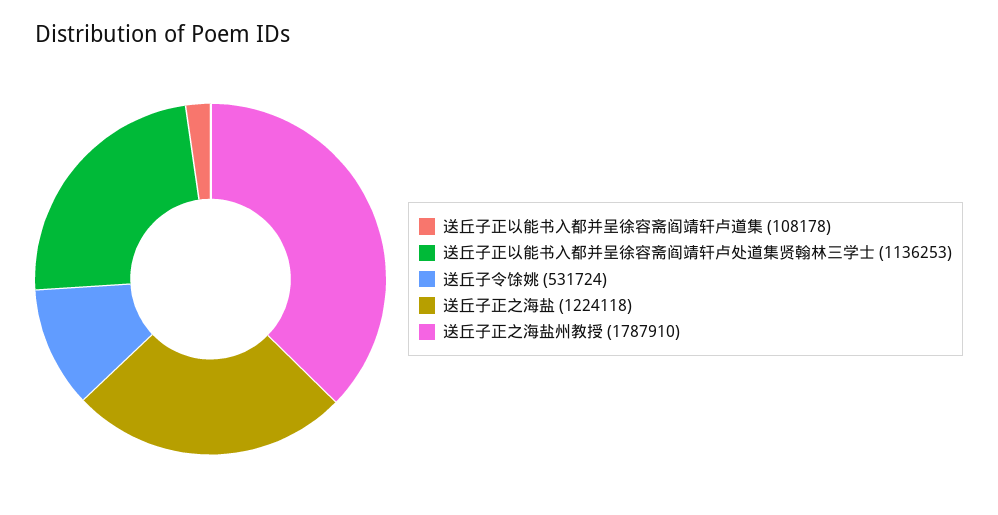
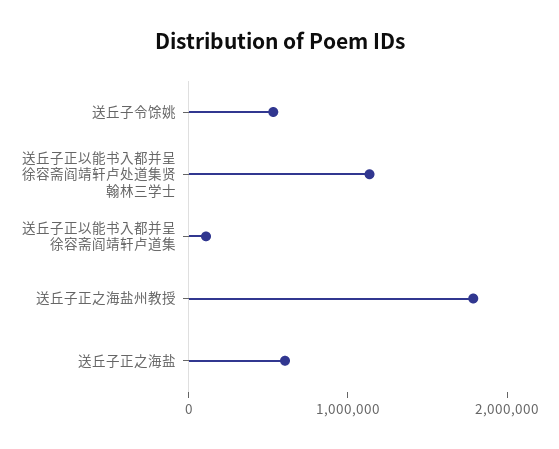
  {
    "送丘子正以能书入都并呈徐容斋阎靖轩卢道集": 108178,
    "送丘子正以能书入都并呈徐容斋阎靖轩卢处道集贤翰林三学士": 1136253,
    "送丘子令馀姚": 531724,
-   "送丘子正之海盐": 1224118,
+   "送丘子正之海盐": 600000,
    "送丘子正之海盐州教授": 1787910
  }

